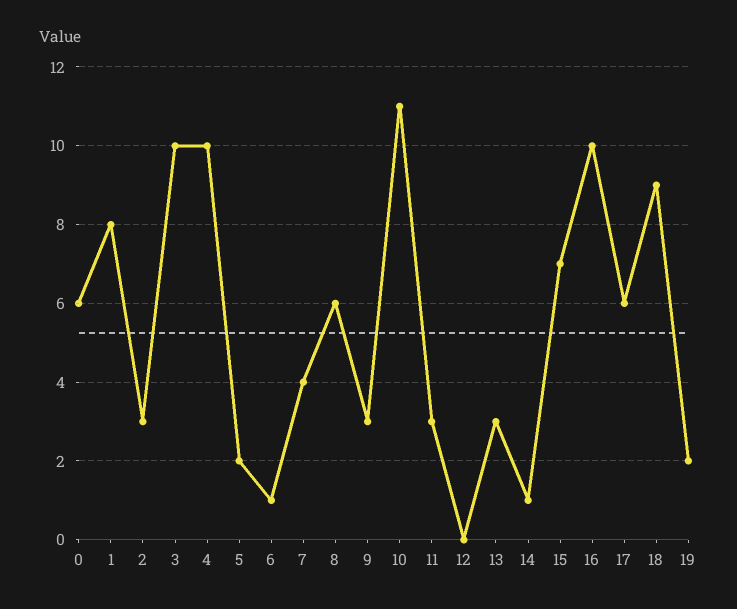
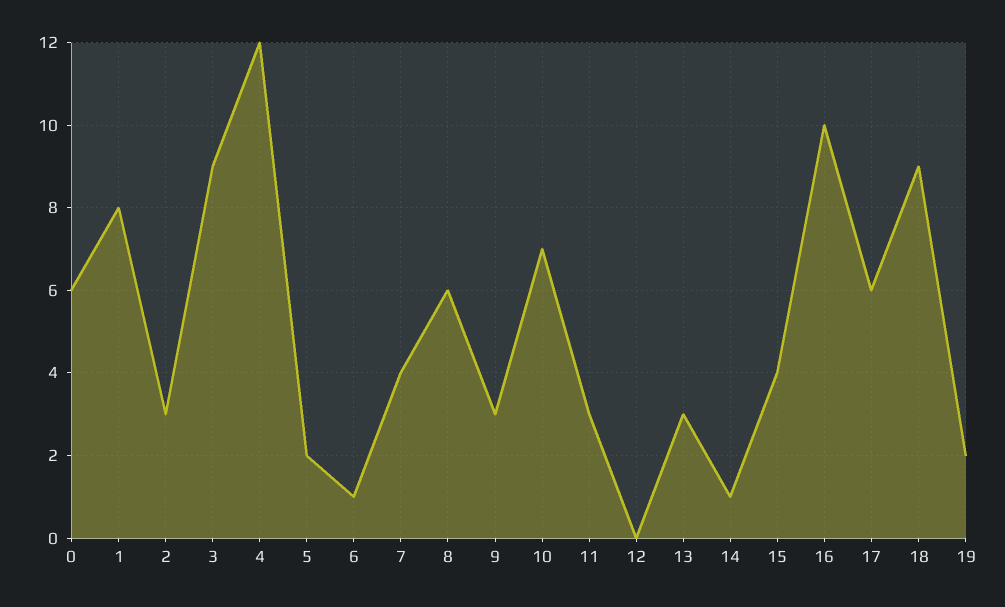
  {
    "0": 6,
    "1": 8,
    "2": 3,
-   "3": 10,
+   "3": 9,
-   "4": 10,
+   "4": 12,
    "5": 2,
    "6": 1,
    "7": 4,
    "8": 6,
    "9": 3,
-   "10": 11,
+   "10": 7,
    "11": 3,
    "12": 0,
    "13": 3,
    "14": 1,
-   "15": 7,
+   "15": 4,
    "16": 10,
    "17": 6,
    "18": 9,
    "19": 2
  }

